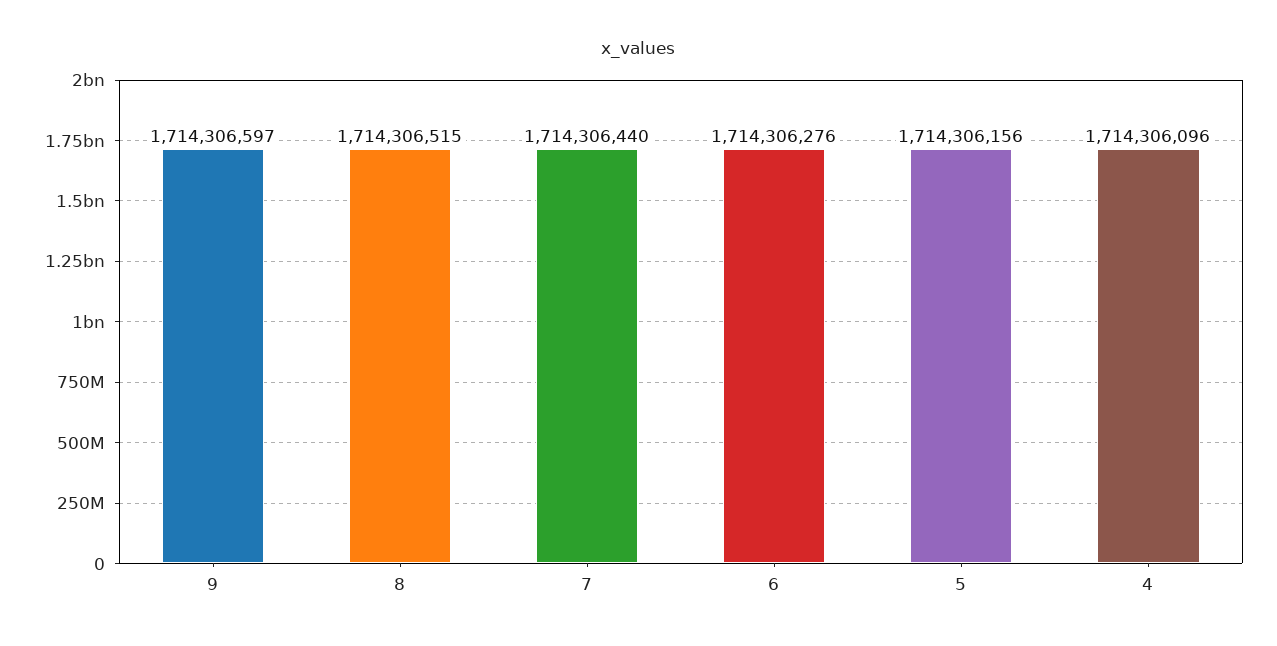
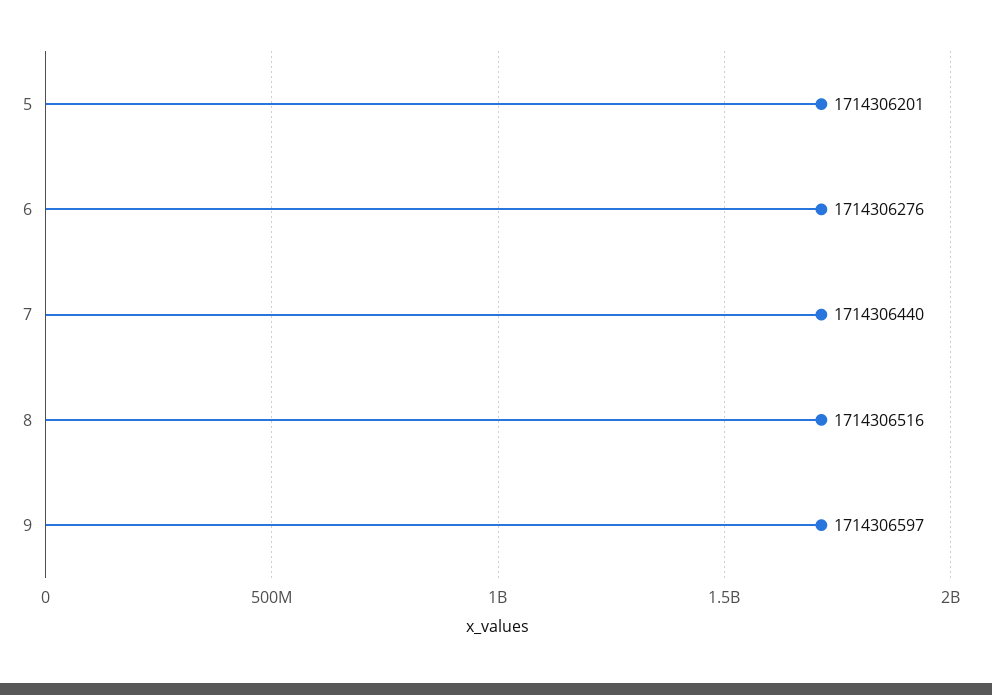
  {
    "9": 1714306597,
-   "8": 1714306515,
+   "8": 1714306516,
    "7": 1714306440,
    "6": 1714306276,
-   "5": 1714306156,
+   "5": 1714306201
-   "4": 1714306096
  }

